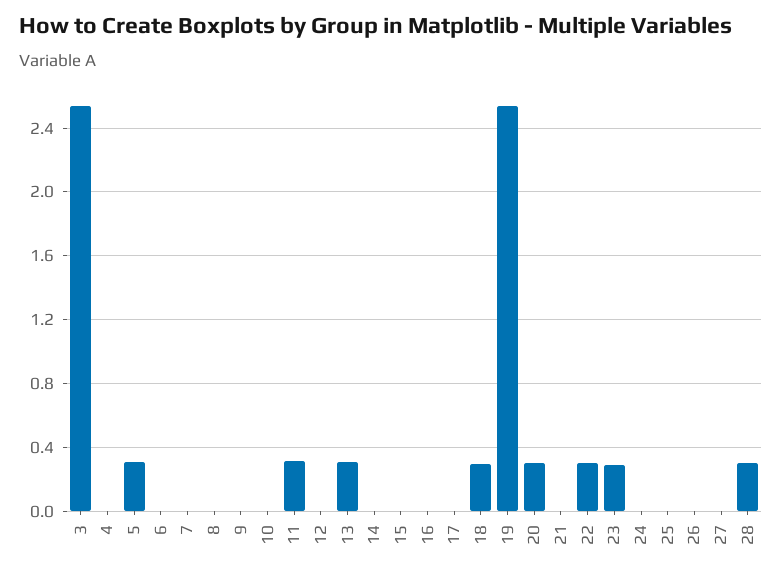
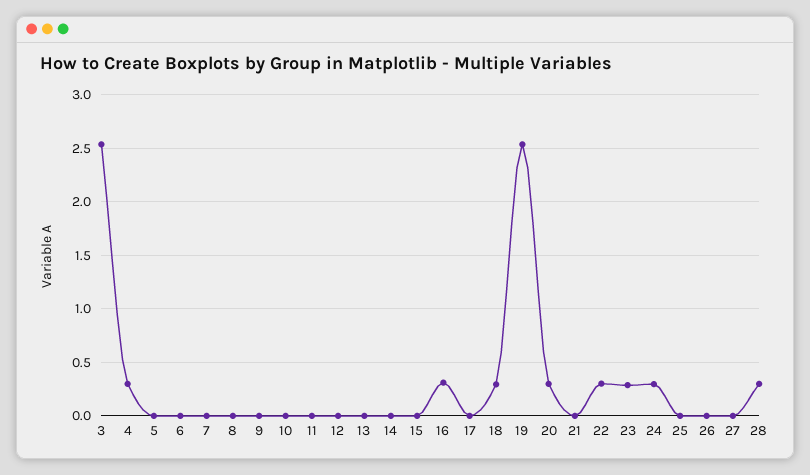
  {
    "3": 2.55,
-   "4": 0,
+   "4": 0.3,
-   "5": 0.3,
+   "5": 0,
    "6": 0,
    "7": 0,
    "8": 0,
    "9": 0,
    "10": 0,
-   "11": 0.3,
+   "11": 0,
    "12": 0,
-   "13": 0.3,
+   "13": 0,
    "14": 0,
    "15": 0,
-   "16": 0,
+   "16": 0.3,
    "17": 0,
    "18": 0.3,
    "19": 2.55,
    "20": 0.3,
    "21": 0,
    "22": 0.3,
    "23": 0.3,
-   "24": 0,
+   "24": 0.3,
    "25": 0,
    "26": 0,
    "27": 0,
    "28": 0.3
  }

